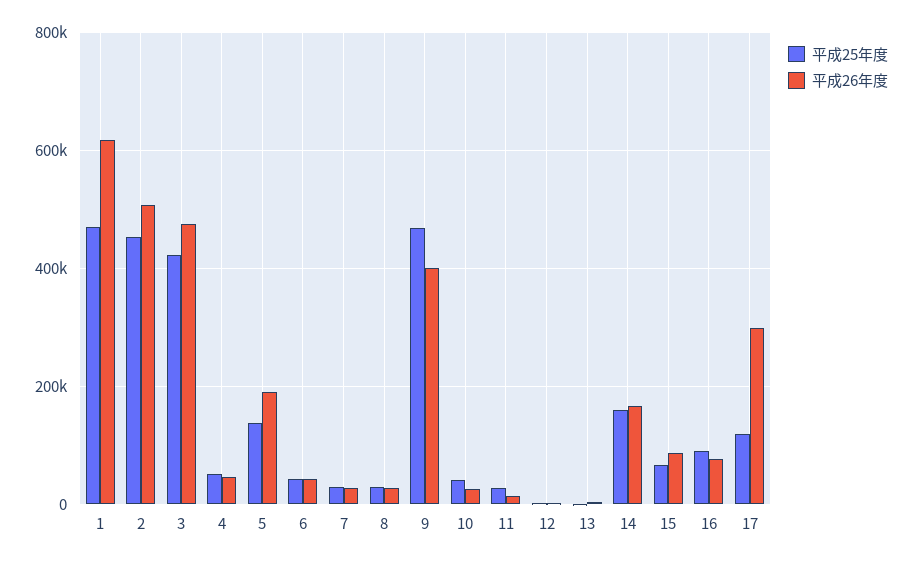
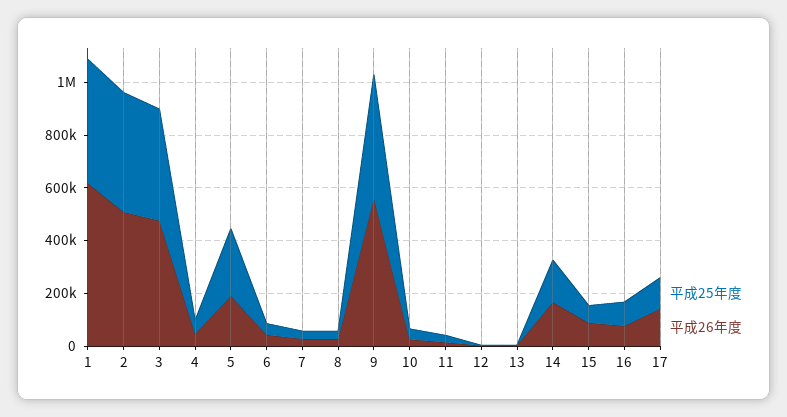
  {
    "平成25年度": {
      "1": 480000,
      "2": 460000,
      "3": 420000,
      "4": 60000,
-     "5": 140000,
+     "5": 250000,
      "6": 40000,
      "7": 40000,
      "8": 20000,
      "9": 460000,
      "10": 40000,
      "11": 20000,
      "12": 0,
      "13": 0,
      "14": 160000,
      "15": 60000,
      "16": 100000,
      "17": 120000
    },
    "平成26年度": {
      "1": 620000,
      "2": 500000,
      "3": 480000,
      "4": 40000,
      "5": 200000,
      "6": 40000,
      "7": 20000,
      "8": 20000,
-     "9": 400000,
+     "9": 550000,
      "10": 20000,
      "11": 20000,
      "12": 0,
      "13": 0,
      "14": 160000,
      "15": 80000,
      "16": 80000,
-     "17": 300000
+     "17": 150000
    }
  }

